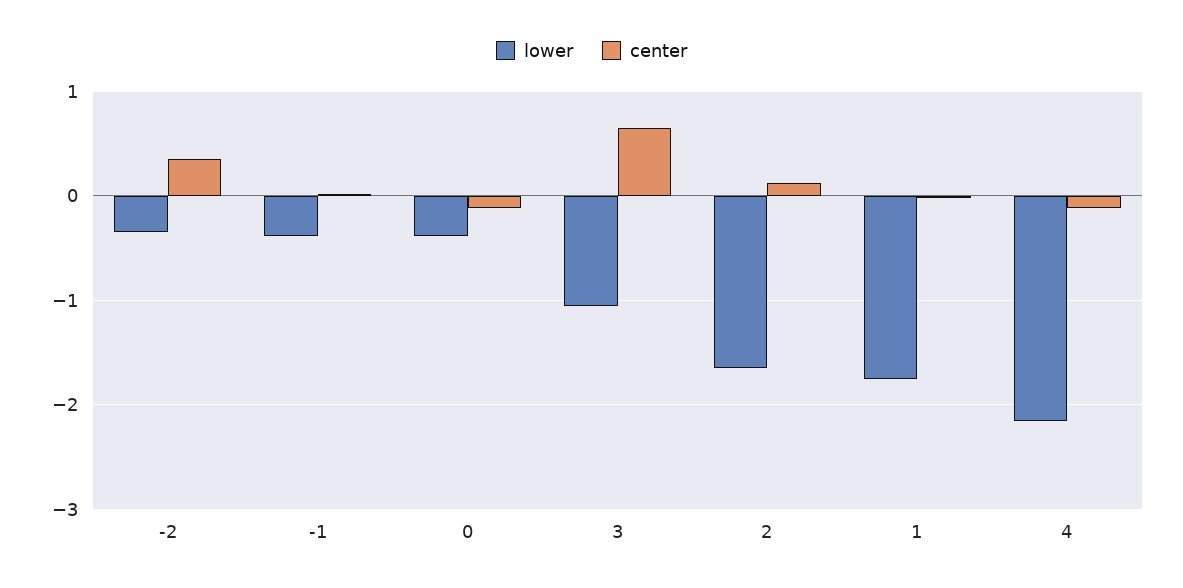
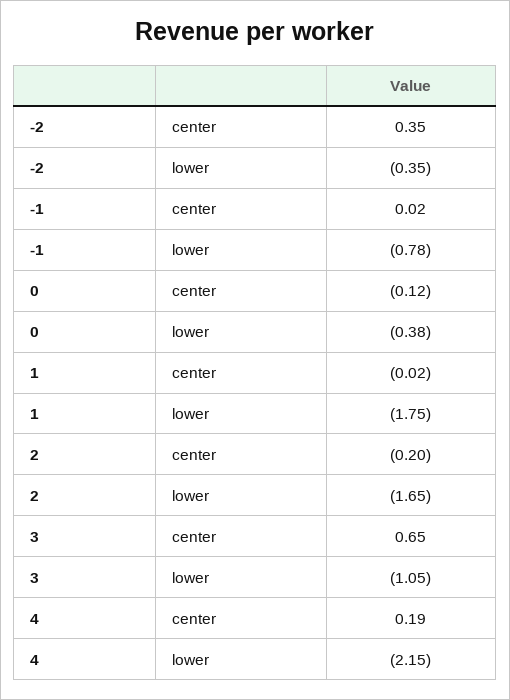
  {
    "lower": {
      "-2": -0.35,
-     "-1": -0.4,
+     "-1": -0.78,
      "0": -0.38,
      "3": -1.05,
      "2": -1.65,
      "1": -1.75,
      "4": -2.15
    },
    "center": {
      "-2": 0.35,
      "-1": 0.02,
      "0": -0.12,
      "3": 0.65,
-     "2": 0.1,
+     "2": -0.2,
      "1": -0.02,
-     "4": -0.1
+     "4": 0.19
    }
  }

